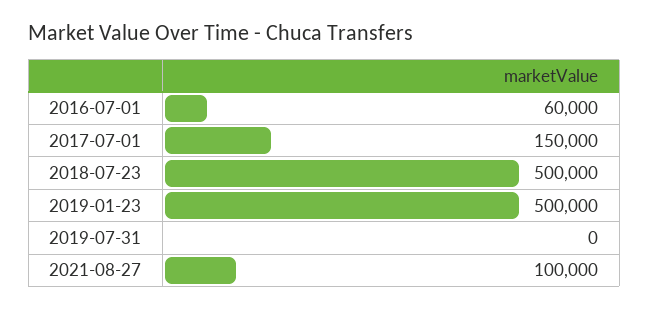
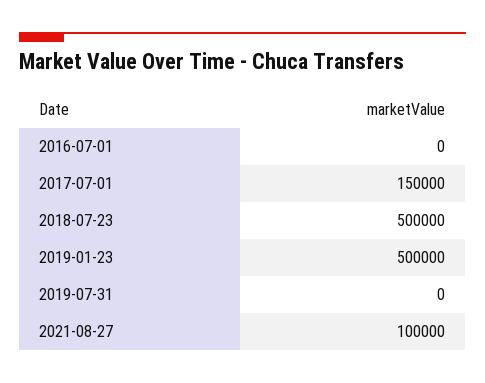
  {
-   "2016-07-01": 60000,
+   "2016-07-01": 0,
    "2017-07-01": 150000,
    "2018-07-23": 500000,
    "2019-01-23": 500000,
    "2019-07-31": 0,
    "2021-08-27": 100000
  }

